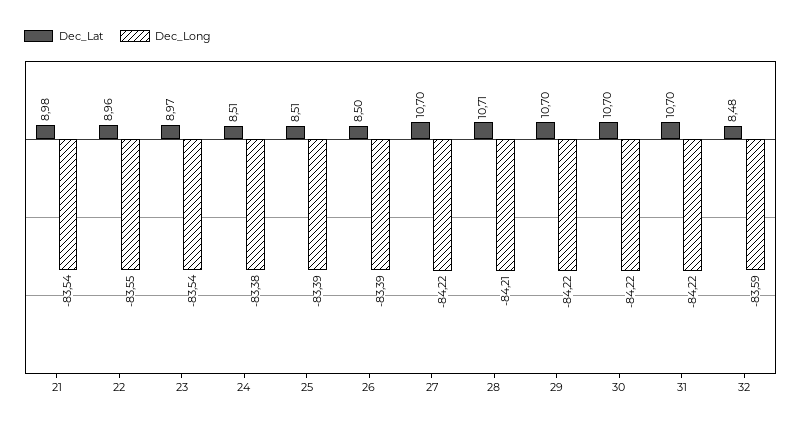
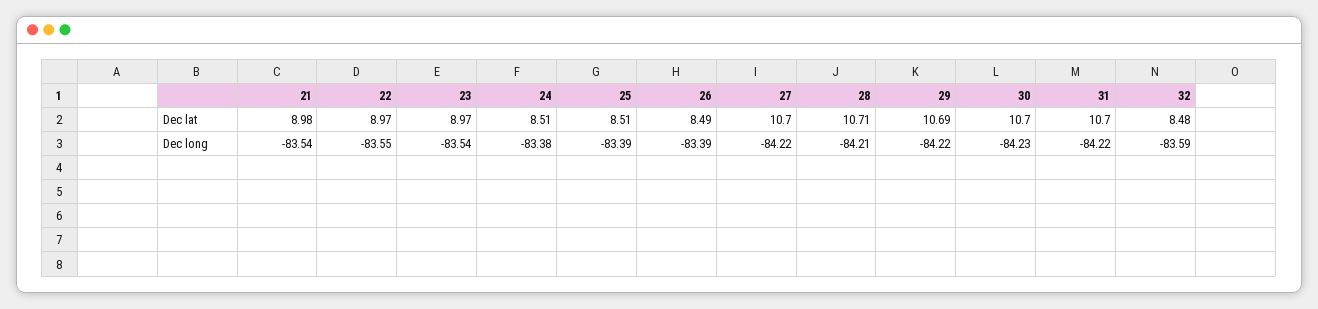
  {
    "Dec_Lat": {
      "21": 8.98,
-     "22": 8.96,
+     "22": 8.97,
      "23": 8.97,
      "24": 8.51,
      "25": 8.51,
-     "26": 8.5,
+     "26": 8.49,
      "27": 10.7,
      "28": 10.71,
-     "29": 10.7,
+     "29": 10.69,
      "30": 10.7,
      "31": 10.7,
      "32": 8.48
    },
    "Dec_Long": {
      "21": -83.54,
      "22": -83.55,
      "23": -83.54,
      "24": -83.38,
      "25": -83.39,
      "26": -83.39,
      "27": -84.22,
      "28": -84.21,
      "29": -84.22,
-     "30": -84.22,
+     "30": -84.23,
      "31": -84.22,
      "32": -83.59
    }
  }

